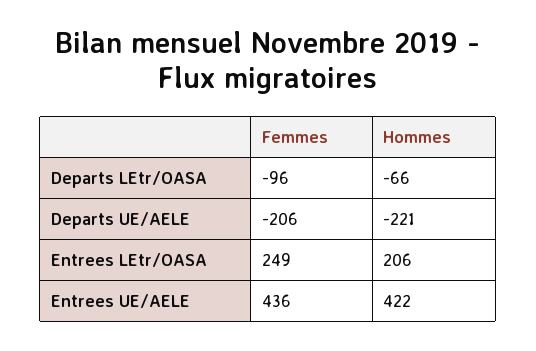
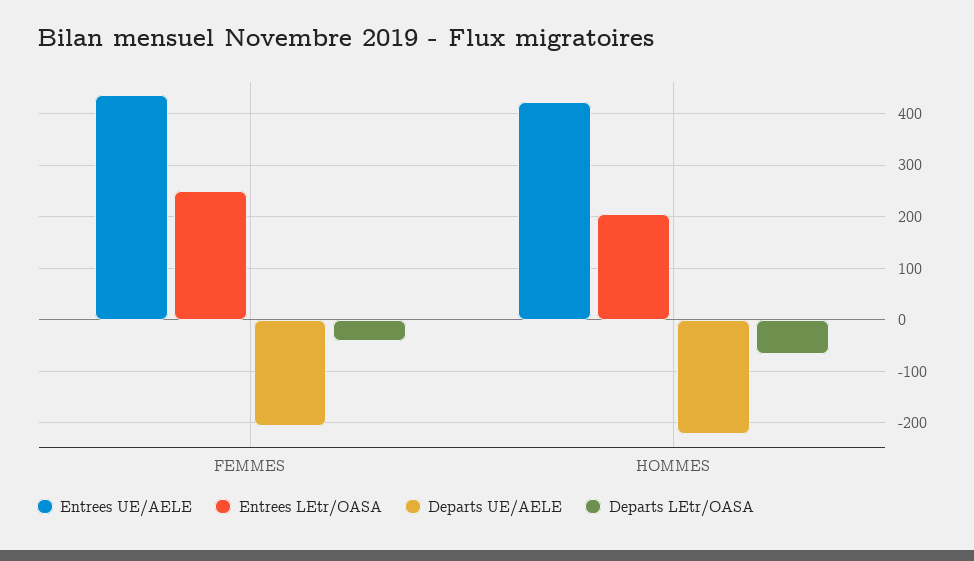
  {
    "Departs LEtr/OASA": {
-     "Femmes": -96,
+     "Femmes": -40,
      "Hommes": -66
    },
    "Departs UE/AELE": {
      "Femmes": -206,
      "Hommes": -221
    },
    "Entrees LEtr/OASA": {
      "Femmes": 249,
      "Hommes": 206
    },
    "Entrees UE/AELE": {
      "Femmes": 436,
      "Hommes": 422
    }
  }

